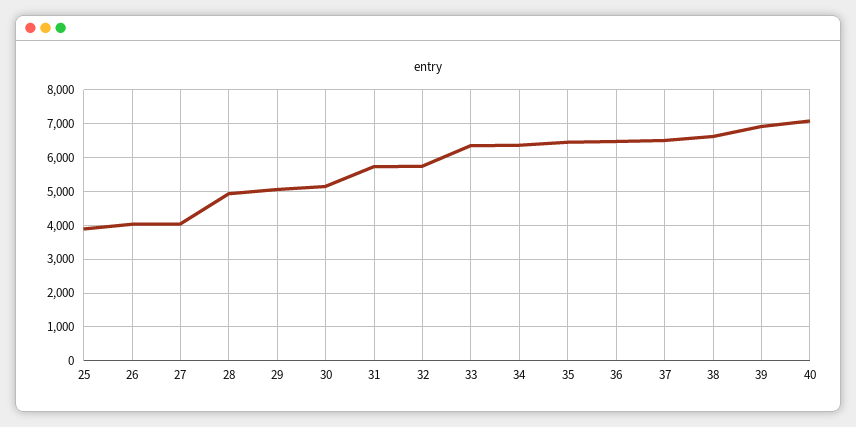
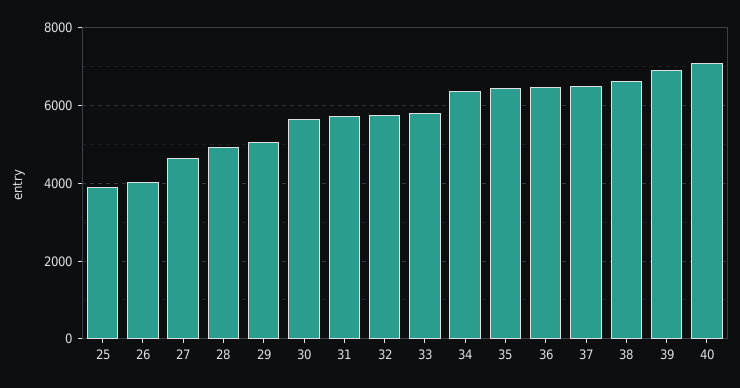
  {
    "25": 3800,
    "26": 4000,
-   "27": 4000,
+   "27": 4600,
    "28": 5000,
    "29": 5000,
-   "30": 5200,
+   "30": 5600,
    "31": 5800,
    "32": 5800,
-   "33": 6400,
+   "33": 5800,
    "34": 6400,
    "35": 6400,
    "36": 6400,
    "37": 6600,
    "38": 6600,
    "39": 7000,
    "40": 7000
  }

